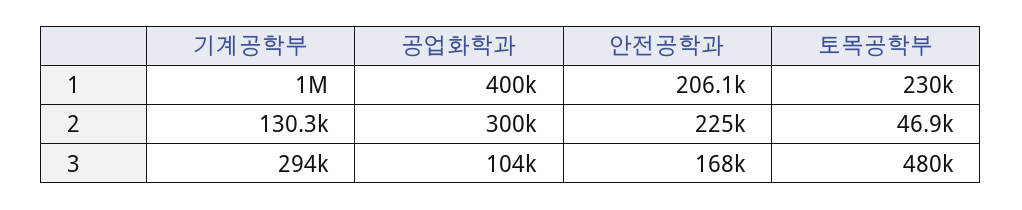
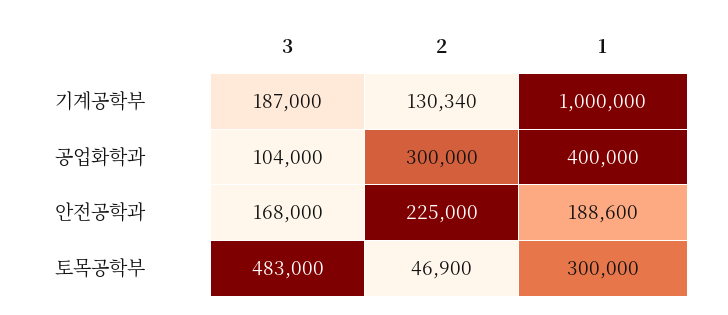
  {
    "기계공학부": {
      "1": 1000000,
      "2": 130340,
-     "3": 294000
+     "3": 187000
    },
    "공업화학과": {
      "1": 400000,
      "2": 300000,
      "3": 104000
    },
    "안전공학과": {
-     "1": 206100,
+     "1": 188600,
      "2": 225000,
      "3": 168000
    },
    "토목공학부": {
-     "1": 230000,
+     "1": 300000,
      "2": 46900,
-     "3": 480000
+     "3": 483000
    }
  }

